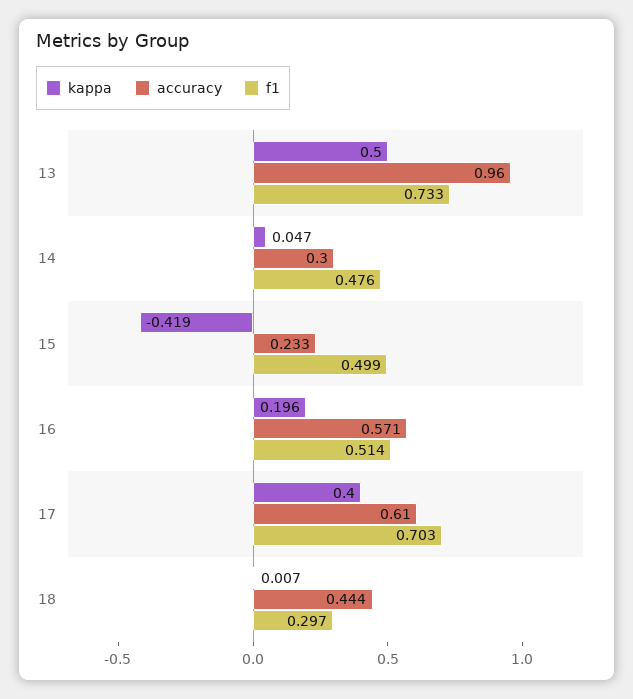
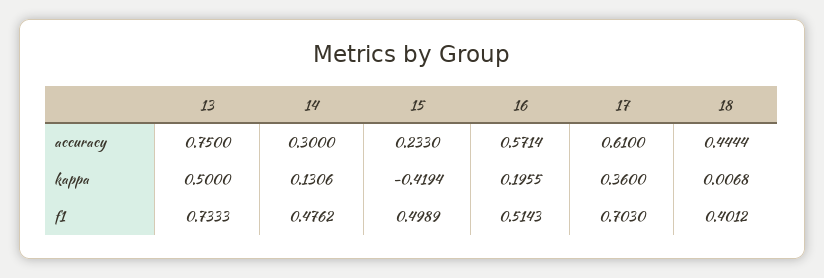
  {
    "kappa": {
      "13": 0.5,
-     "14": 0.047,
+     "14": 0.1306,
      "15": -0.4194,
      "16": 0.1955,
-     "17": 0.4,
+     "17": 0.36,
      "18": 0.0068
    },
    "accuracy": {
-     "13": 0.96,
+     "13": 0.75,
      "14": 0.3,
      "15": 0.233,
      "16": 0.5714,
      "17": 0.61,
      "18": 0.4444
    },
    "f1": {
      "13": 0.7333,
      "14": 0.4762,
      "15": 0.4989,
      "16": 0.5143,
      "17": 0.703,
-     "18": 0.297
+     "18": 0.4012
    }
  }

